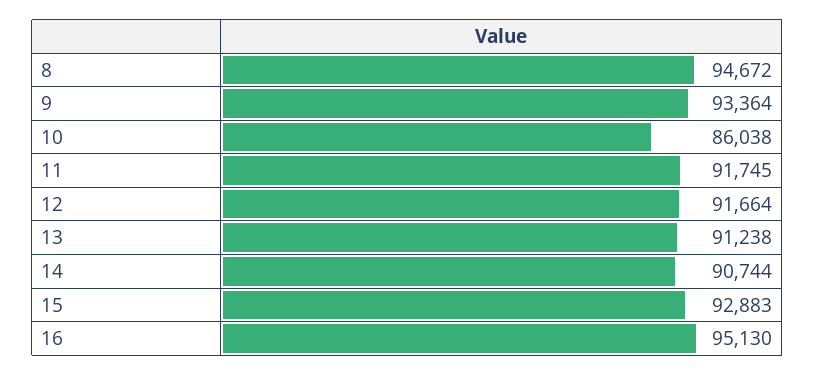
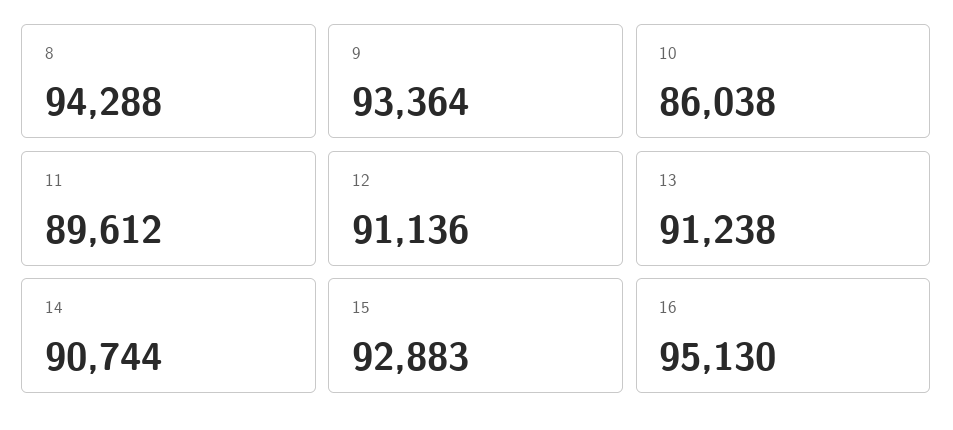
  {
-   "8": 94672,
+   "8": 94288,
    "9": 93364,
    "10": 86038,
-   "11": 91745,
+   "11": 89612,
-   "12": 91664,
+   "12": 91136,
    "13": 91238,
    "14": 90744,
    "15": 92883,
    "16": 95130
  }

